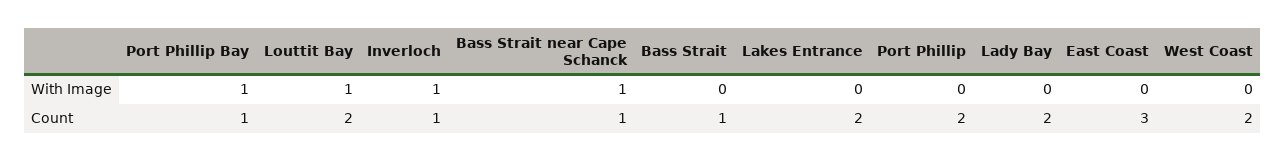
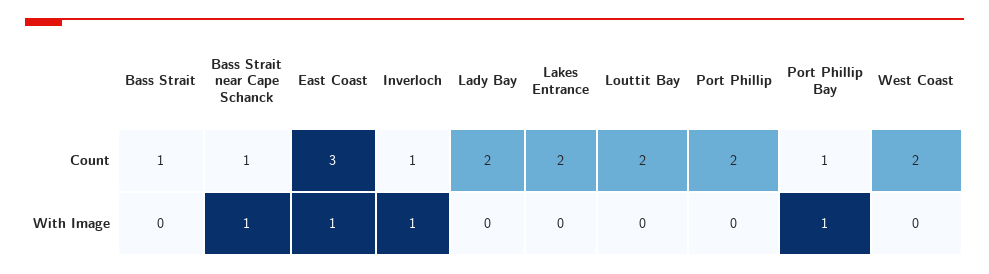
  {
    "Port Phillip Bay": {
      "With Image": 1,
      "Count": 1
    },
    "Louttit Bay": {
-     "With Image": 1,
+     "With Image": 0,
      "Count": 2
    },
    "Inverloch": {
      "With Image": 1,
      "Count": 1
    },
    "Bass Strait near Cape Schanck": {
      "With Image": 1,
      "Count": 1
    },
    "Bass Strait": {
      "With Image": 0,
      "Count": 1
    },
    "Lakes Entrance": {
      "With Image": 0,
      "Count": 2
    },
    "Port Phillip": {
      "With Image": 0,
      "Count": 2
    },
    "Lady Bay": {
      "With Image": 0,
      "Count": 2
    },
    "East Coast": {
-     "With Image": 0,
+     "With Image": 1,
      "Count": 3
    },
    "West Coast": {
      "With Image": 0,
      "Count": 2
    }
  }

